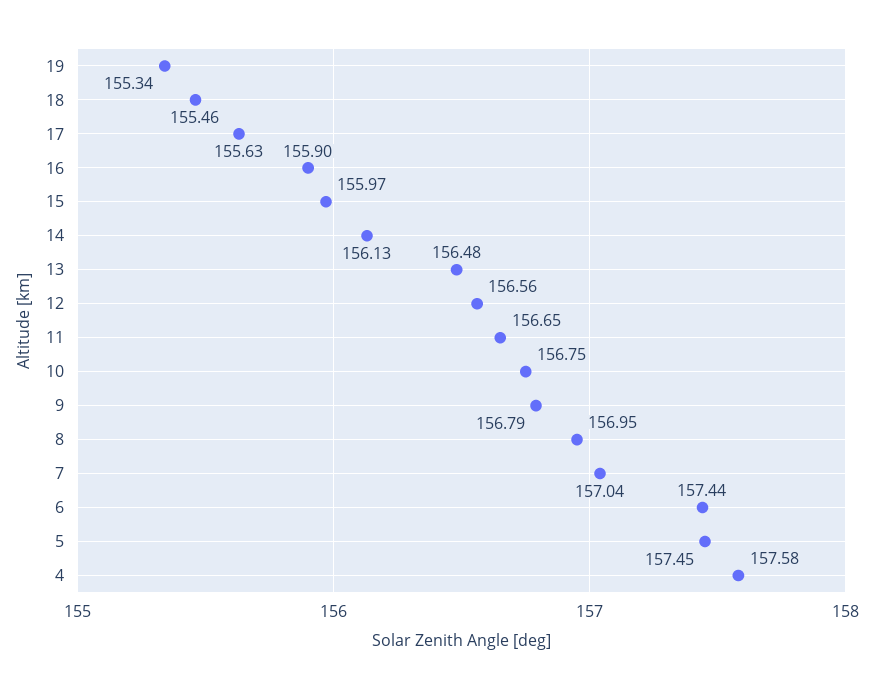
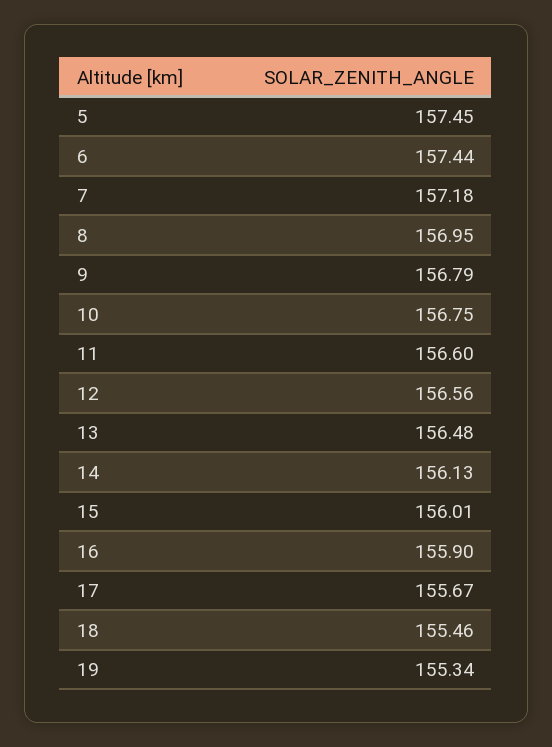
  {
    "19": 155.34,
    "18": 155.46,
-   "17": 155.63,
+   "17": 155.67,
    "16": 155.9,
-   "15": 155.97,
+   "15": 156.01,
    "14": 156.13,
    "13": 156.48,
    "12": 156.56,
-   "11": 156.65,
+   "11": 156.6,
    "10": 156.75,
    "9": 156.79,
    "8": 156.95,
-   "7": 157.04,
+   "7": 157.18,
    "6": 157.44,
-   "5": 157.45,
+   "5": 157.45
-   "4": 157.58
  }

